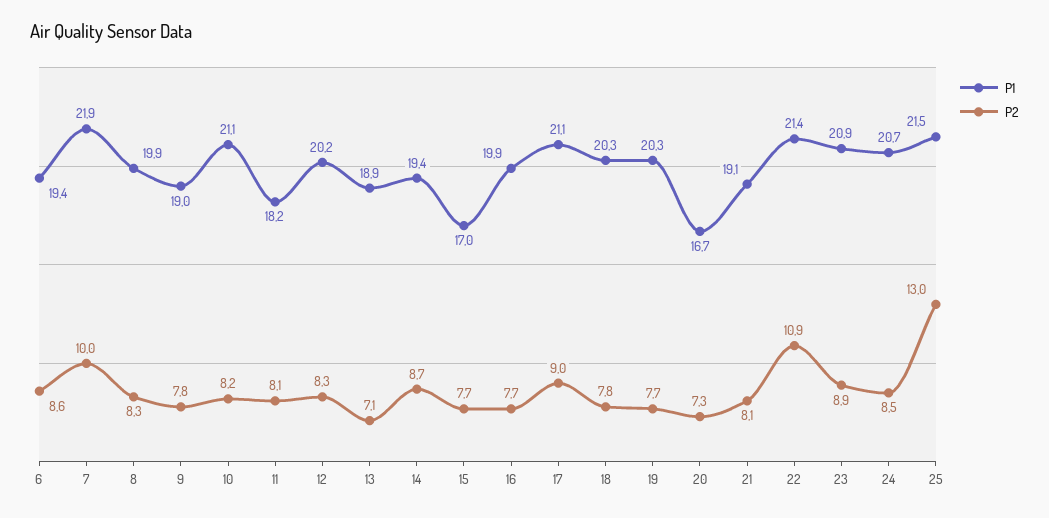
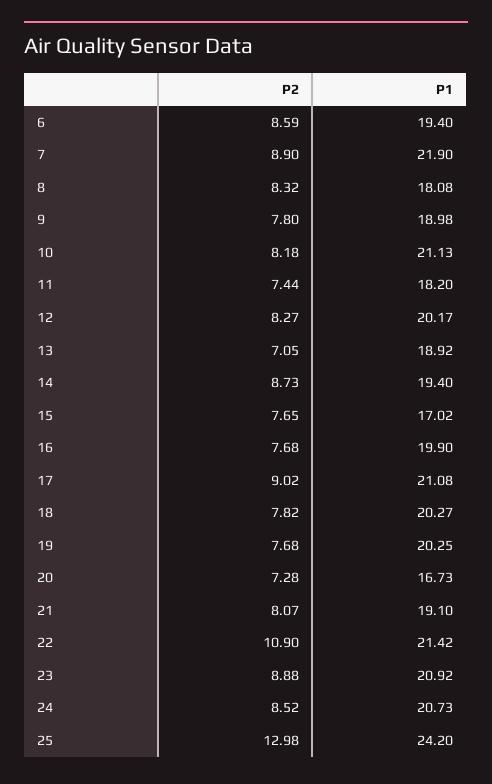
  {
    "P1": {
      "6": 19.4,
      "7": 21.9,
-     "8": 19.9,
+     "8": 18.08,
      "9": 18.98,
      "10": 21.13,
      "11": 18.2,
      "12": 20.17,
      "13": 18.92,
      "14": 19.4,
      "15": 17.02,
      "16": 19.9,
      "17": 21.08,
      "18": 20.27,
      "19": 20.25,
      "20": 16.73,
      "21": 19.1,
      "22": 21.42,
      "23": 20.92,
      "24": 20.73,
-     "25": 21.5
+     "25": 24.2
    },
    "P2": {
      "6": 8.59,
-     "7": 10,
+     "7": 8.9,
      "8": 8.32,
      "9": 7.8,
      "10": 8.18,
-     "11": 8.1,
+     "11": 7.44,
      "12": 8.27,
      "13": 7.05,
      "14": 8.73,
      "15": 7.65,
      "16": 7.68,
      "17": 9.02,
      "18": 7.82,
      "19": 7.68,
      "20": 7.28,
      "21": 8.07,
      "22": 10.9,
      "23": 8.88,
      "24": 8.52,
      "25": 12.98
    }
  }

